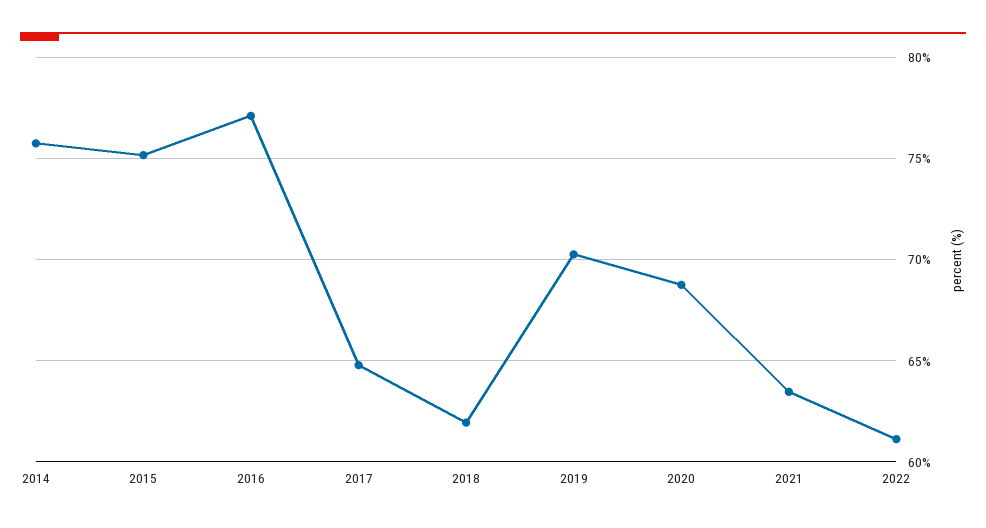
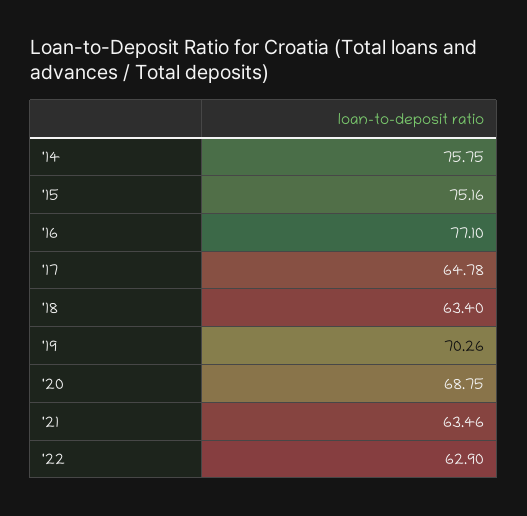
  {
    "2014": 75.75,
    "2015": 75.16,
    "2016": 77.1,
    "2017": 64.78,
-   "2018": 62,
+   "2018": 63.4,
    "2019": 70.26,
    "2020": 68.75,
    "2021": 63.46,
-   "2022": 61
+   "2022": 62.9
  }

